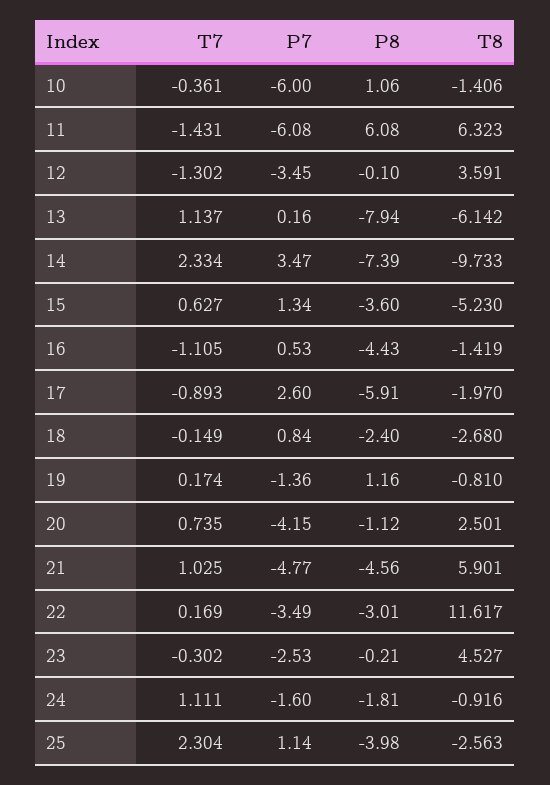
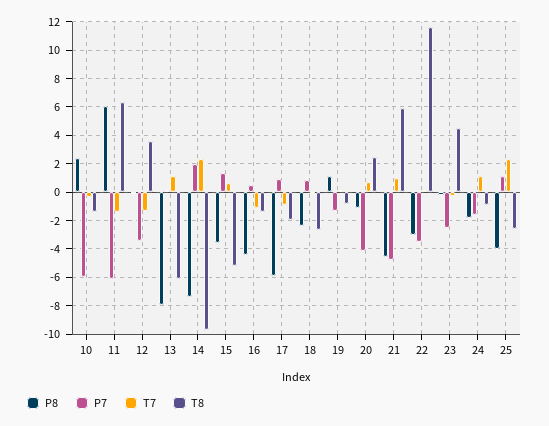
  {
    "T7": {
      "10": -0.361,
      "11": -1.431,
      "12": -1.302,
      "13": 1.137,
      "14": 2.334,
      "15": 0.627,
      "16": -1.105,
      "17": -0.893,
      "18": -0.149,
      "19": 0.174,
      "20": 0.735,
      "21": 1.025,
      "22": 0.169,
      "23": -0.302,
      "24": 1.111,
      "25": 2.304
    },
    "P7": {
      "10": -6,
      "11": -6.08,
      "12": -3.45,
      "13": 0.16,
-     "14": 3.47,
+     "14": 2,
      "15": 1.34,
      "16": 0.53,
-     "17": 2.6,
+     "17": 1,
      "18": 0.84,
      "19": -1.36,
      "20": -4.15,
      "21": -4.77,
      "22": -3.49,
      "23": -2.53,
      "24": -1.6,
      "25": 1.14
    },
    "P8": {
-     "10": 1.06,
+     "10": 2.5,
      "11": 6.08,
      "12": -0.1,
      "13": -7.94,
      "14": -7.39,
      "15": -3.6,
      "16": -4.43,
      "17": -5.91,
      "18": -2.4,
      "19": 1.16,
      "20": -1.12,
      "21": -4.56,
      "22": -3.01,
      "23": -0.21,
      "24": -1.81,
      "25": -3.98
    },
    "T8": {
      "10": -1.406,
      "11": 6.323,
      "12": 3.591,
      "13": -6.142,
      "14": -9.733,
      "15": -5.23,
      "16": -1.419,
      "17": -1.97,
      "18": -2.68,
      "19": -0.81,
      "20": 2.501,
      "21": 5.901,
      "22": 11.617,
      "23": 4.527,
      "24": -0.916,
      "25": -2.563
    }
  }

